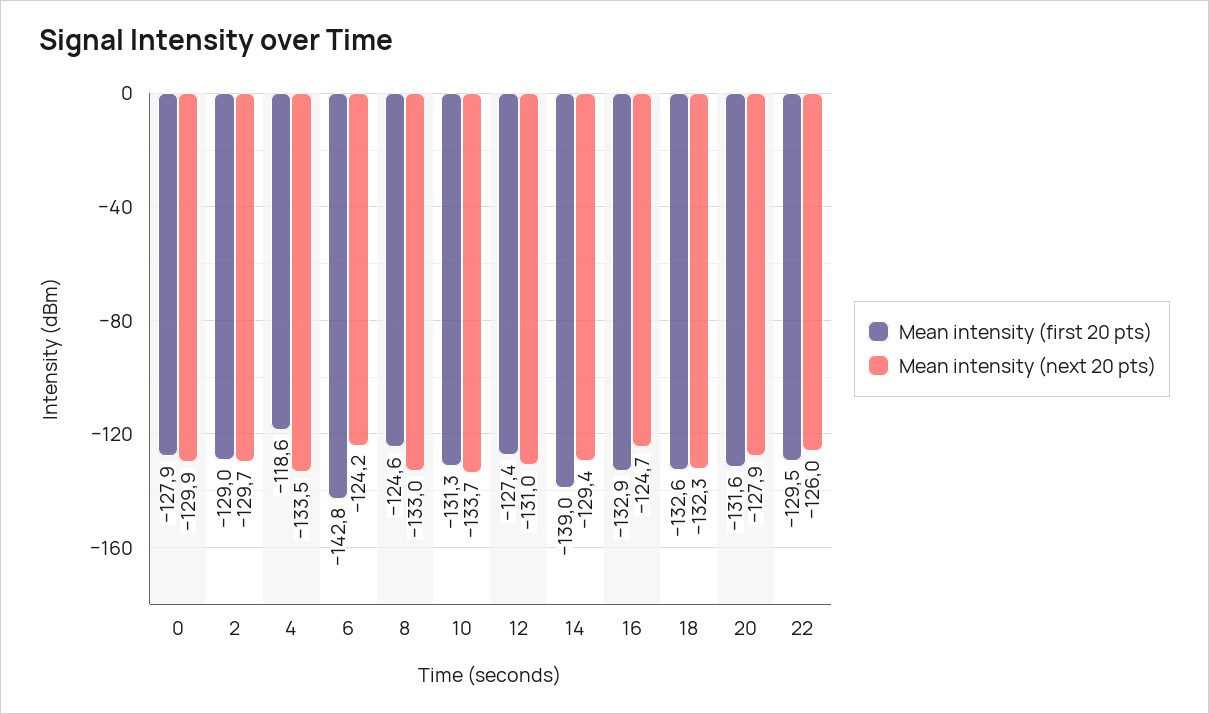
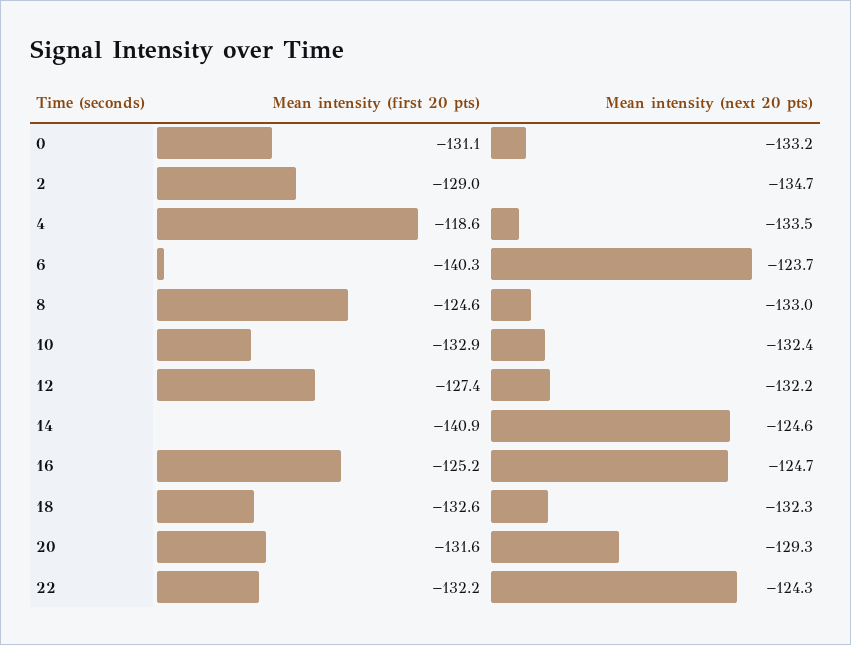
  {
    "Mean intensity (first 20 pts)": {
-     "0": -127.9,
+     "0": -131.1,
      "2": -129,
      "4": -118.6,
-     "6": -142.8,
+     "6": -140.3,
      "8": -124.6,
-     "10": -131.3,
+     "10": -132.9,
      "12": -127.4,
-     "14": -139,
+     "14": -140.9,
-     "16": -132.9,
+     "16": -125.2,
      "18": -132.6,
      "20": -131.6,
-     "22": -129.5
+     "22": -132.2
    },
    "Mean intensity (next 20 pts)": {
-     "0": -129.9,
+     "0": -133.2,
-     "2": -129.7,
+     "2": -134.7,
      "4": -133.5,
-     "6": -124.2,
+     "6": -123.7,
      "8": -133,
-     "10": -133.7,
+     "10": -132.4,
-     "12": -131,
+     "12": -132.2,
-     "14": -129.4,
+     "14": -124.6,
      "16": -124.7,
      "18": -132.3,
-     "20": -127.9,
+     "20": -129.3,
-     "22": -126
+     "22": -124.3
    }
  }

